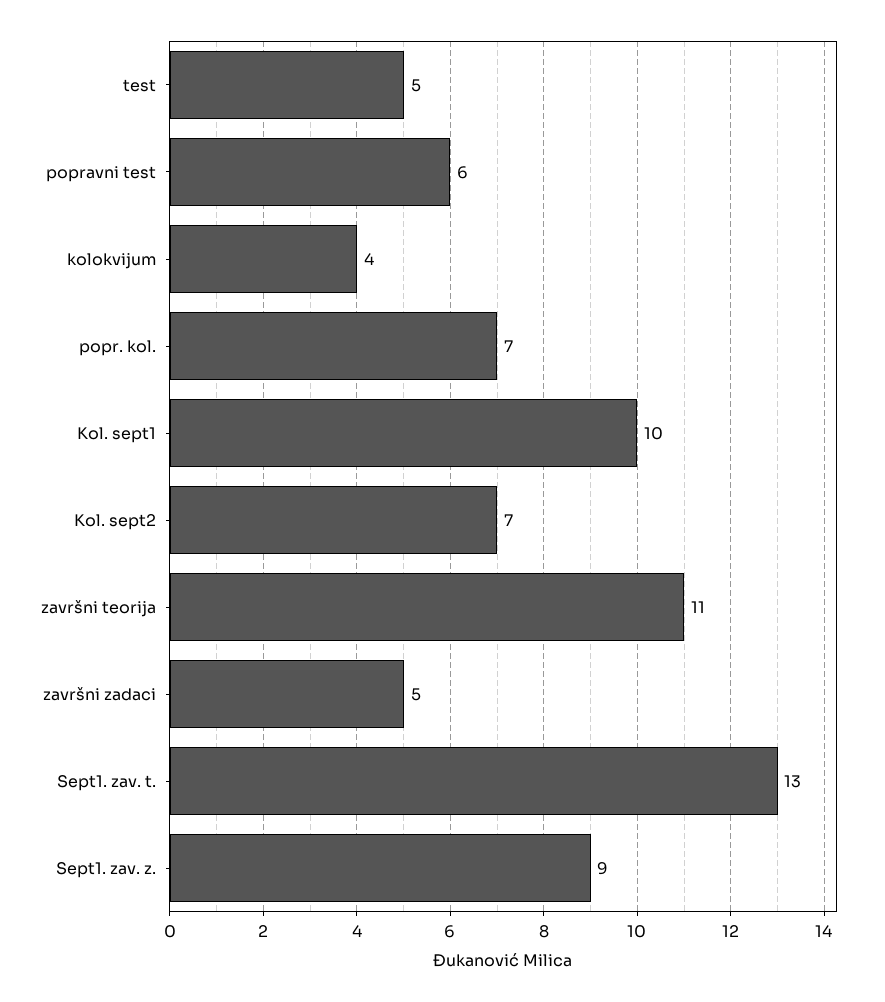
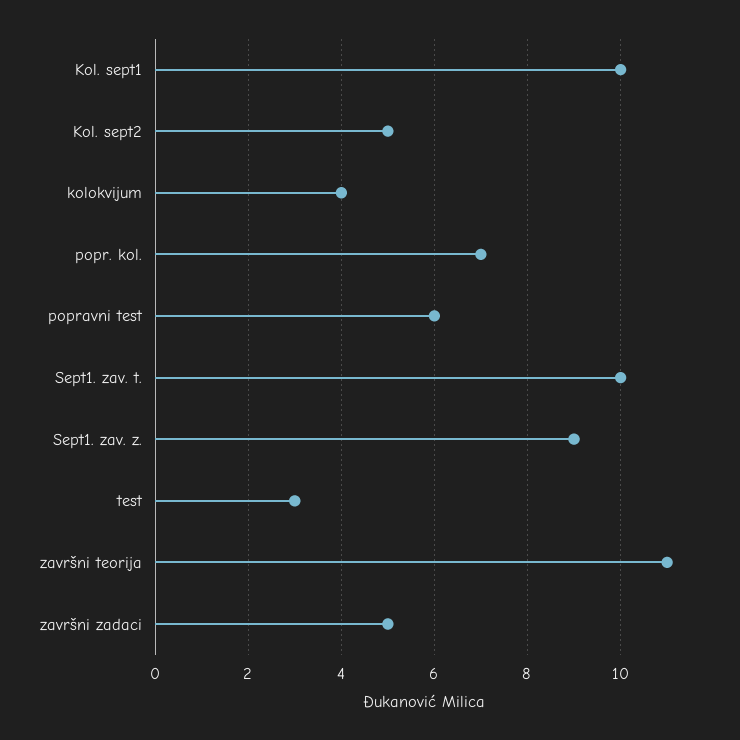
  {
-   "test": 5,
+   "test": 3,
    "popravni test": 6,
    "kolokvijum": 4,
    "popr. kol.": 7,
    "Kol. sept1": 10,
-   "Kol. sept2": 7,
+   "Kol. sept2": 5,
    "završni teorija": 11,
    "završni zadaci": 5,
-   "Sept1. zav. t.": 13,
+   "Sept1. zav. t.": 10,
    "Sept1. zav. z.": 9
  }

